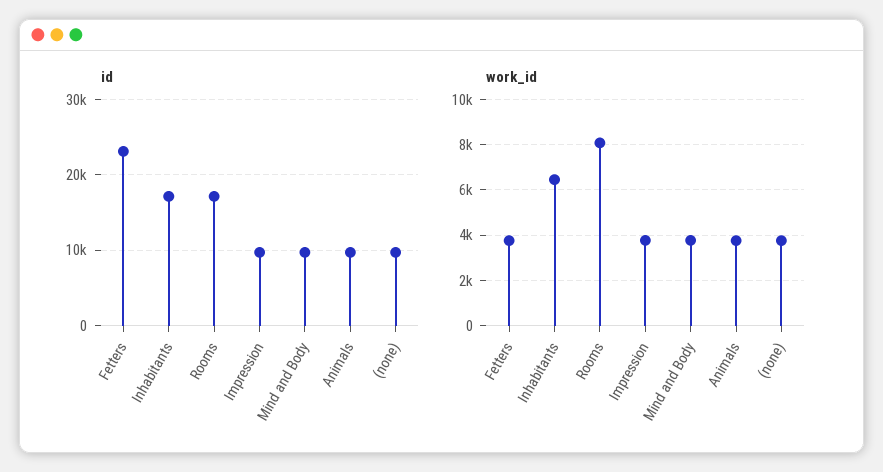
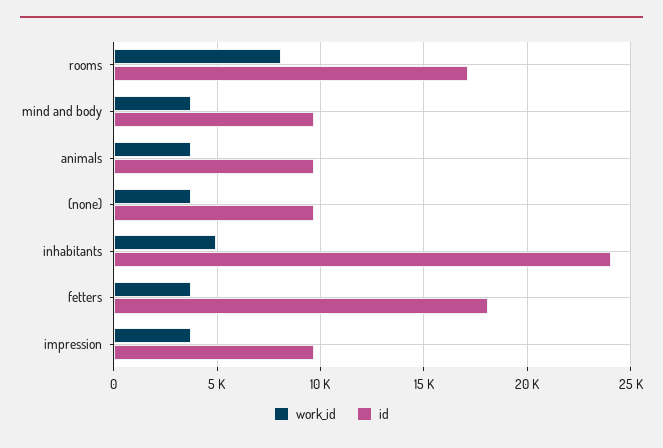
  {
    "id": {
-     "Fetters": 23000,
+     "Fetters": 18000,
-     "Inhabitants": 17000,
+     "Inhabitants": 24000,
      "Rooms": 17000,
      "Impression": 9500,
      "Mind and Body": 9500,
      "Animals": 9500,
      "(none)": 9500
    },
    "work_id": {
      "Fetters": 4000,
-     "Inhabitants": 6500,
+     "Inhabitants": 5000,
      "Rooms": 8000,
      "Impression": 4000,
      "Mind and Body": 4000,
      "Animals": 4000,
      "(none)": 4000
    }
  }

